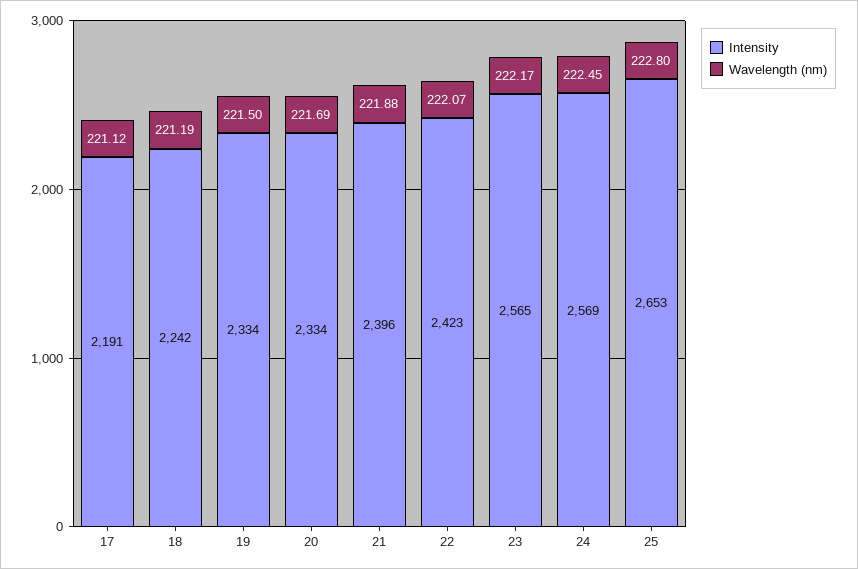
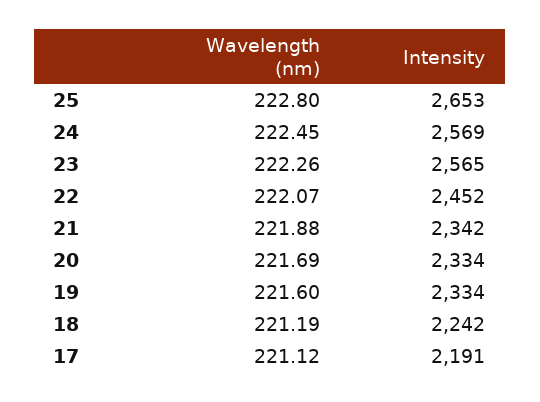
  {
    "Intensity": {
      "17": 2191,
      "18": 2242,
      "19": 2334,
      "20": 2334,
-     "21": 2396,
+     "21": 2342,
-     "22": 2423,
+     "22": 2452,
      "23": 2565,
      "24": 2569,
      "25": 2653
    },
    "Wavelength (nm)": {
      "17": 221.12,
      "18": 221.19,
-     "19": 221.5,
+     "19": 221.6,
      "20": 221.69,
      "21": 221.88,
      "22": 222.07,
-     "23": 222.17,
+     "23": 222.26,
      "24": 222.45,
      "25": 222.8
    }
  }

